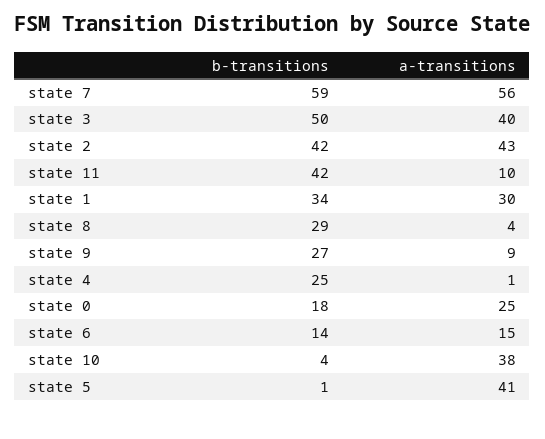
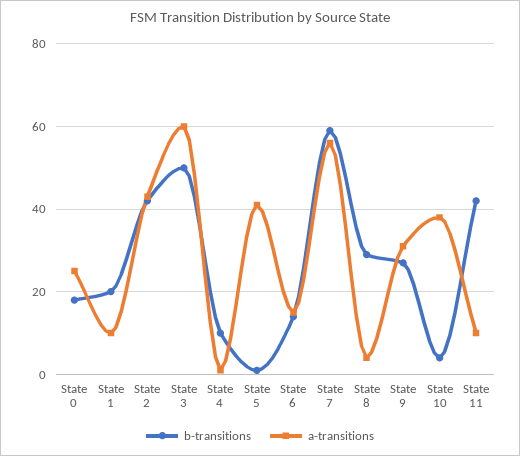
  {
    "b-transitions": {
      "state 7": 59,
      "state 3": 50,
      "state 2": 42,
      "state 11": 42,
-     "state 1": 34,
+     "state 1": 20,
      "state 8": 29,
      "state 9": 27,
-     "state 4": 25,
+     "state 4": 10,
      "state 0": 18,
      "state 6": 14,
      "state 10": 4,
      "state 5": 1
    },
    "a-transitions": {
      "state 7": 56,
-     "state 3": 40,
+     "state 3": 60,
      "state 2": 43,
      "state 11": 10,
-     "state 1": 30,
+     "state 1": 10,
      "state 8": 4,
-     "state 9": 9,
+     "state 9": 30,
      "state 4": 1,
      "state 0": 25,
      "state 6": 15,
      "state 10": 38,
      "state 5": 41
    }
  }

